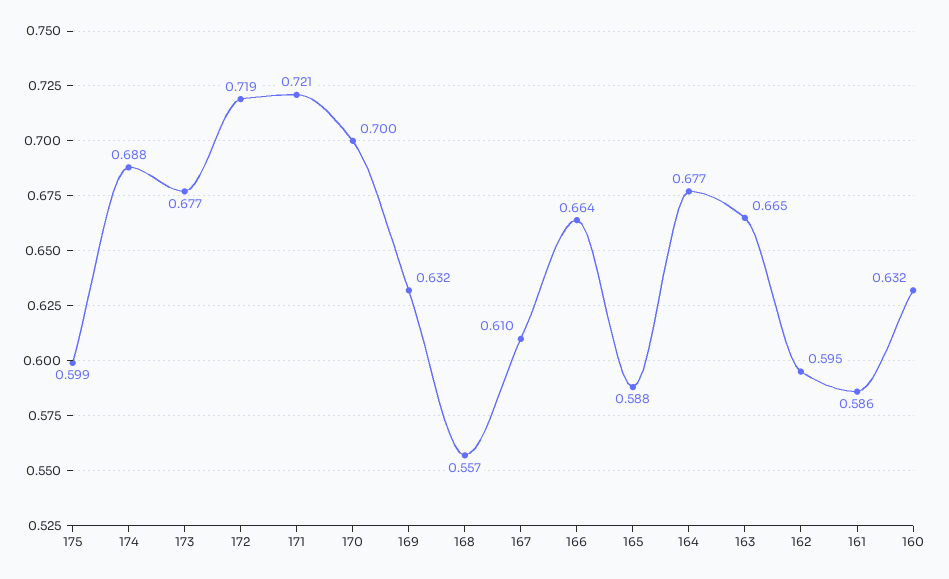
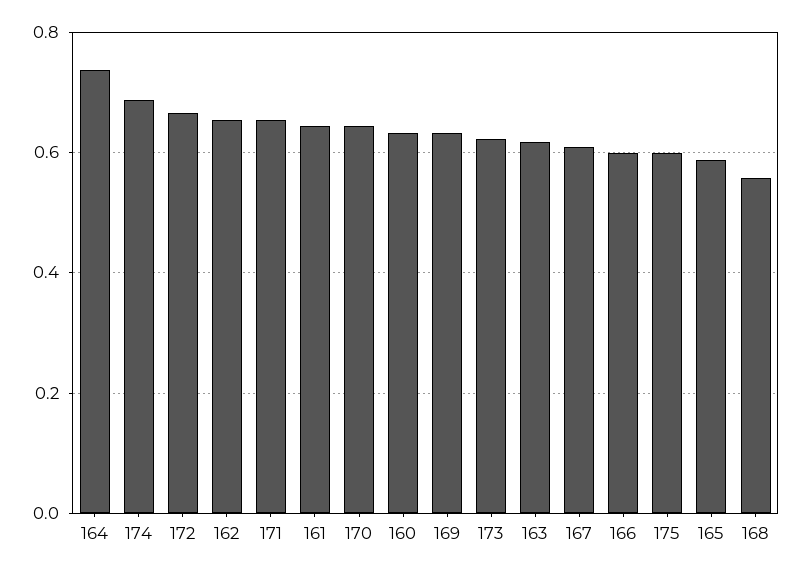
  {
    "175": 0.599,
    "174": 0.688,
-   "173": 0.677,
+   "173": 0.62,
-   "172": 0.719,
+   "172": 0.66,
-   "171": 0.721,
+   "171": 0.66,
-   "170": 0.7,
+   "170": 0.64,
    "169": 0.632,
    "168": 0.557,
    "167": 0.61,
-   "166": 0.664,
+   "166": 0.6,
    "165": 0.588,
-   "164": 0.677,
+   "164": 0.74,
-   "163": 0.665,
+   "163": 0.62,
-   "162": 0.595,
+   "162": 0.66,
-   "161": 0.586,
+   "161": 0.64,
    "160": 0.632
  }

